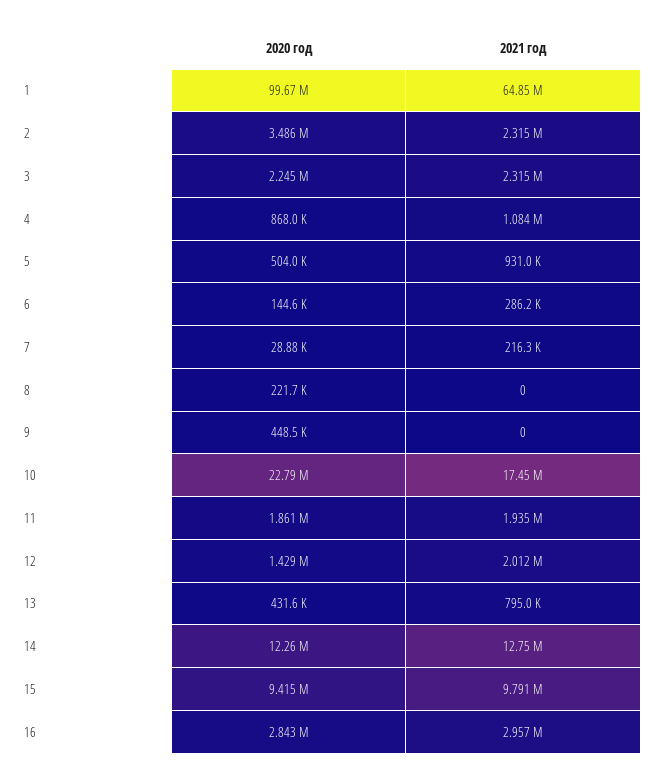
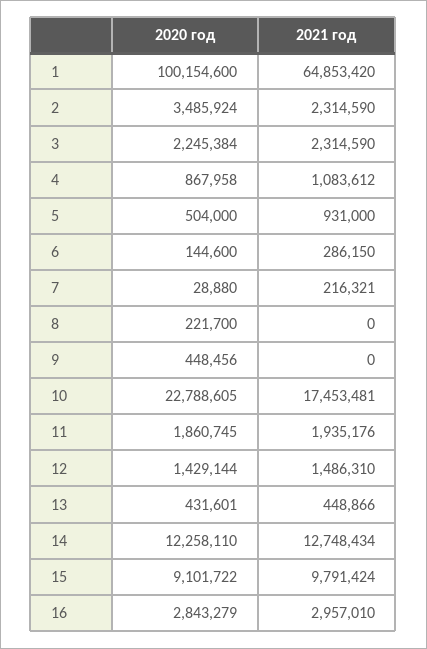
  {
    "2020 год": {
-     "1": 99670000,
+     "1": 100154600,
      "2": 3485924,
      "3": 2245384,
      "4": 867958,
      "5": 504000,
      "6": 144600,
      "7": 28880,
      "8": 221700,
      "9": 448456,
      "10": 22788605,
      "11": 1860745,
      "12": 1429144,
      "13": 431601,
      "14": 12258110,
-     "15": 9415000,
+     "15": 9101722,
      "16": 2843279
    },
    "2021 год": {
      "1": 64853420,
      "2": 2314590,
      "3": 2314590,
      "4": 1083612,
      "5": 931000,
      "6": 286150,
      "7": 216321,
      "8": 0,
      "9": 0,
      "10": 17453481,
      "11": 1935176,
-     "12": 2012000,
+     "12": 1486310,
-     "13": 795000,
+     "13": 448866,
      "14": 12748434,
      "15": 9791424,
      "16": 2957010
    }
  }

